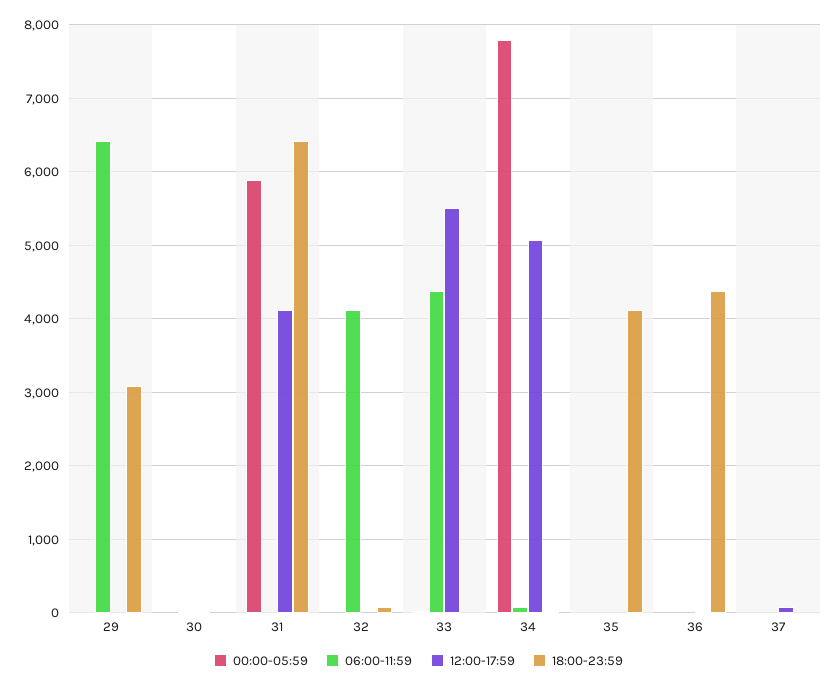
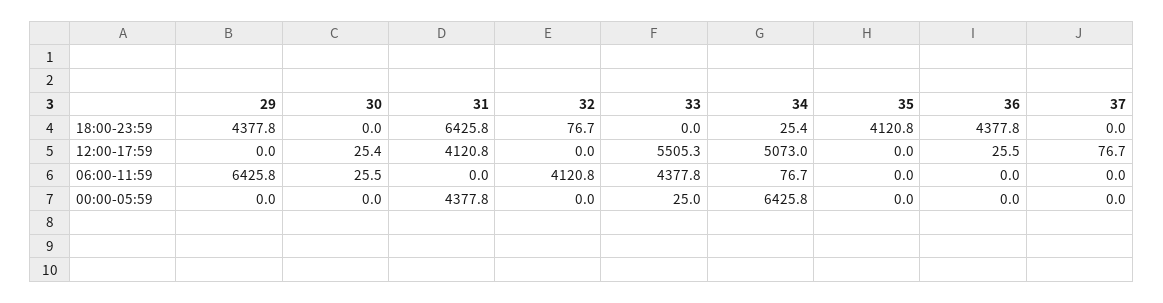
  {
    "00:00-05:59": {
      "29": 0,
      "30": 0,
-     "31": 5900,
+     "31": 4377.8,
      "32": 0,
      "33": 25,
-     "34": 7800,
+     "34": 6425.8,
      "35": 0,
      "36": 0,
      "37": 0
    },
    "06:00-11:59": {
      "29": 6425.8,
      "30": 25.5,
      "31": 0,
      "32": 4120.8,
      "33": 4377.8,
      "34": 76.7,
      "35": 0,
      "36": 0,
      "37": 0
    },
    "12:00-17:59": {
      "29": 0,
      "30": 25.4,
      "31": 4120.8,
      "32": 0,
      "33": 5505.3,
      "34": 5073,
      "35": 0,
      "36": 25.5,
      "37": 76.7
    },
    "18:00-23:59": {
-     "29": 3100,
+     "29": 4377.8,
      "30": 0,
      "31": 6425.8,
      "32": 76.7,
      "33": 0,
      "34": 25.4,
      "35": 4120.8,
      "36": 4377.8,
      "37": 0
    }
  }

